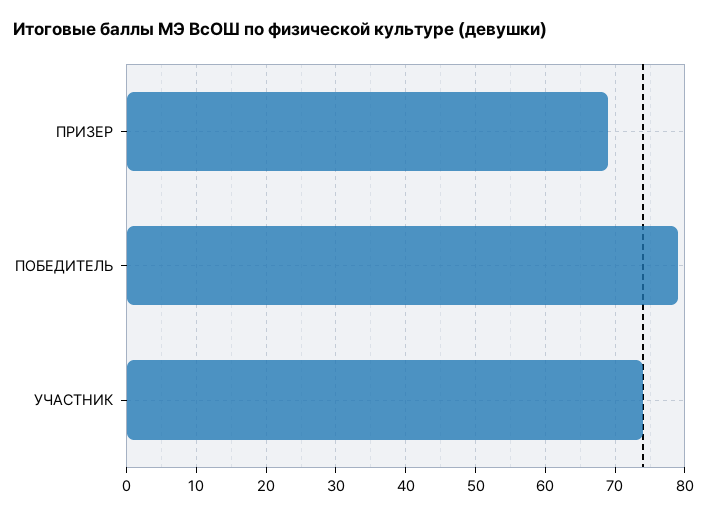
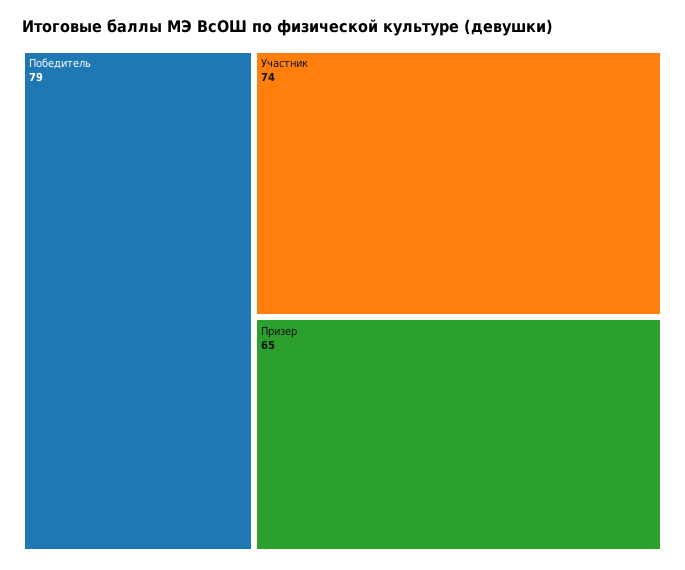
  {
-   "ПРИЗЕР": 69,
+   "ПРИЗЕР": 65,
    "ПОБЕДИТЕЛЬ": 79,
    "УЧАСТНИК": 74
  }

